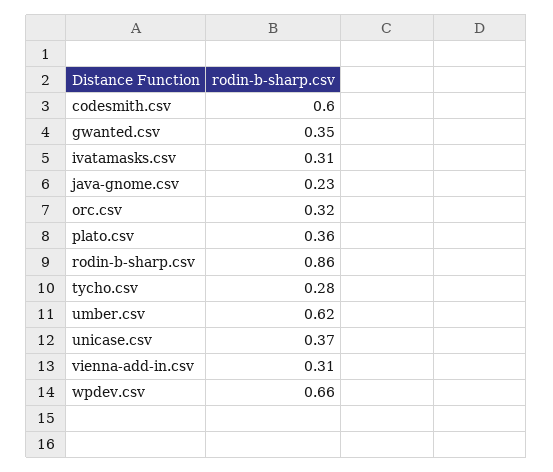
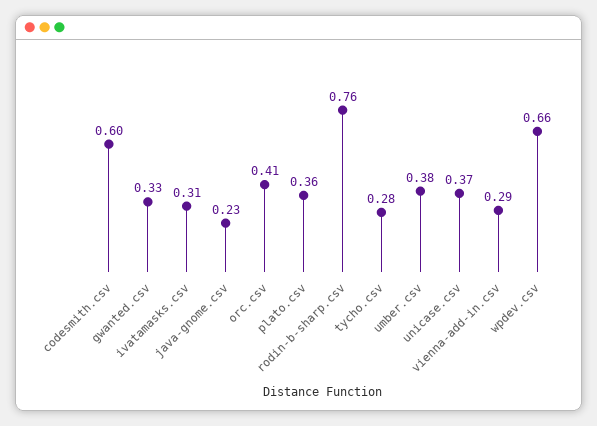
  {
    "codesmith.csv": 0.6,
-   "gwanted.csv": 0.35,
+   "gwanted.csv": 0.33,
    "ivatamasks.csv": 0.31,
    "java-gnome.csv": 0.23,
-   "orc.csv": 0.32,
+   "orc.csv": 0.41,
    "plato.csv": 0.36,
-   "rodin-b-sharp.csv": 0.86,
+   "rodin-b-sharp.csv": 0.76,
    "tycho.csv": 0.28,
-   "umber.csv": 0.62,
+   "umber.csv": 0.38,
    "unicase.csv": 0.37,
-   "vienna-add-in.csv": 0.31,
+   "vienna-add-in.csv": 0.29,
    "wpdev.csv": 0.66
  }

